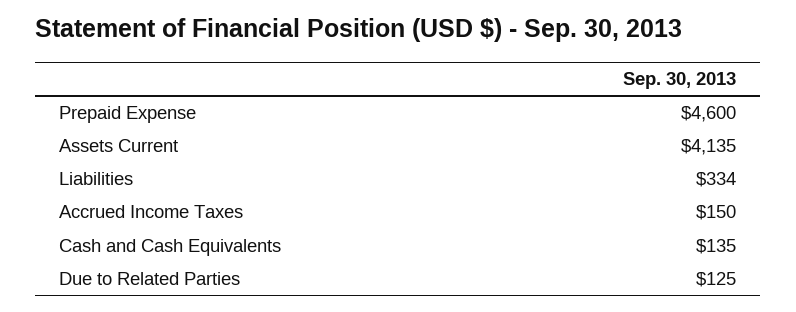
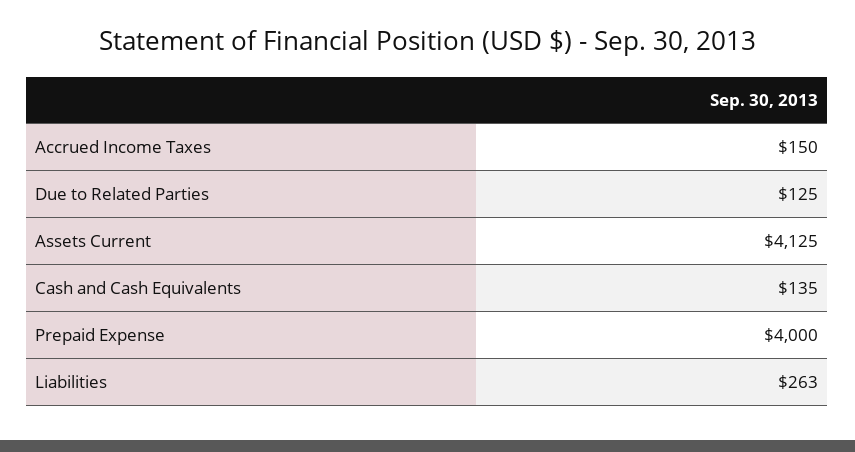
  {
-   "Prepaid Expense": 4600,
+   "Prepaid Expense": 4000,
-   "Assets Current": 4135,
+   "Assets Current": 4125,
-   "Liabilities": 334,
+   "Liabilities": 263,
    "Accrued Income Taxes": 150,
    "Cash and Cash Equivalents": 135,
    "Due to Related Parties": 125
  }

